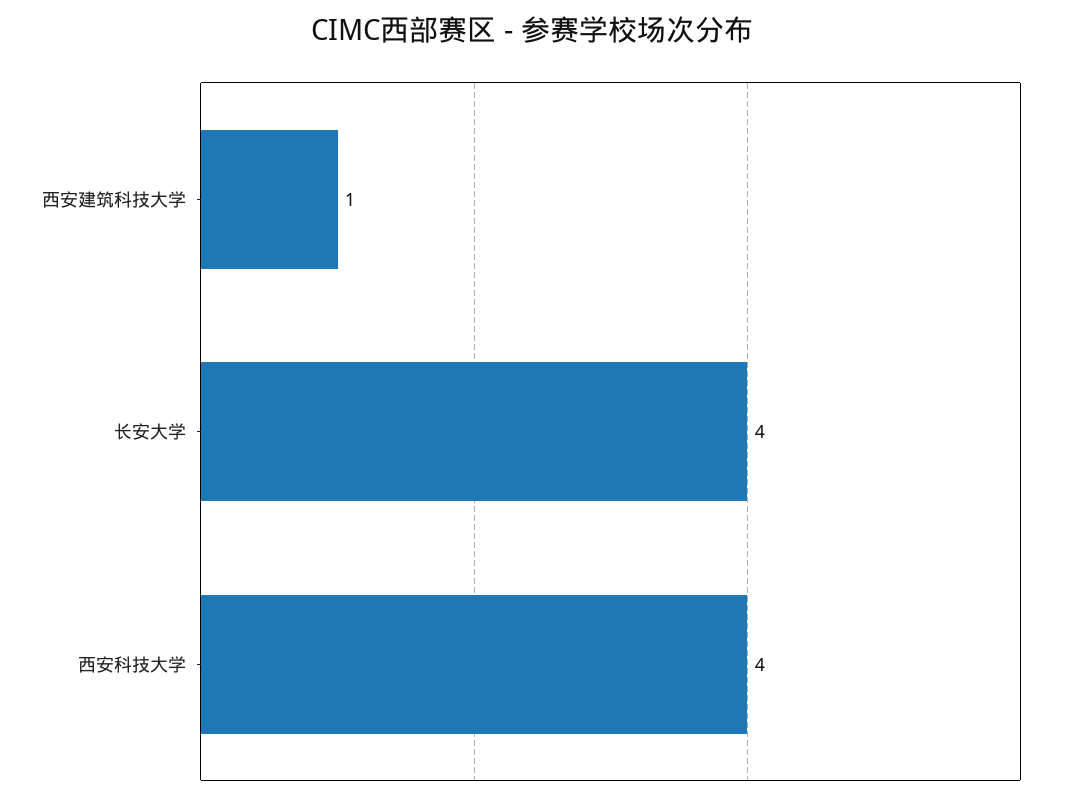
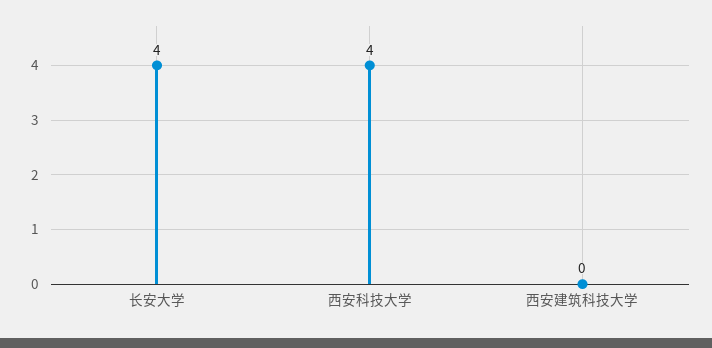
  {
-   "西安建筑科技大学": 1,
+   "西安建筑科技大学": 0,
    "长安大学": 4,
    "西安科技大学": 4
  }

